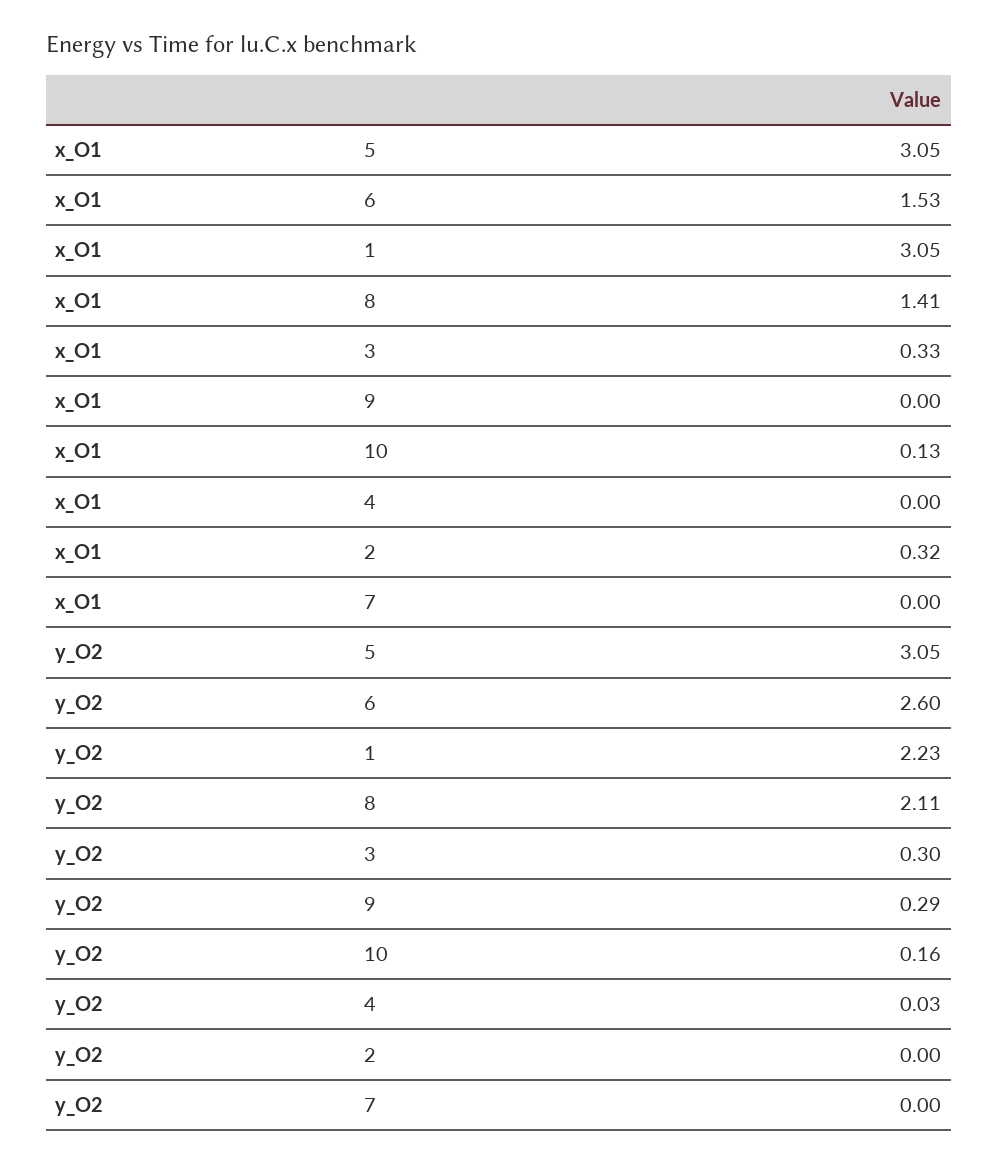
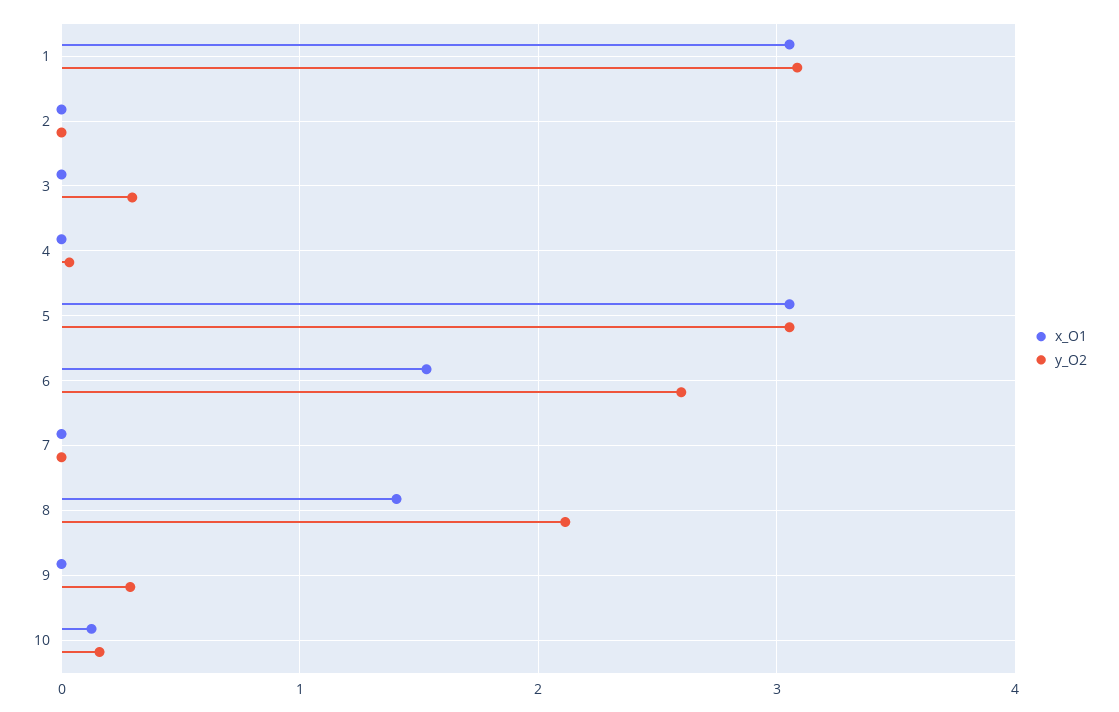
  {
    "x_O1": {
      "5": 3.05,
      "6": 1.53,
      "1": 3.05,
      "8": 1.41,
-     "3": 0.33,
+     "3": 0,
      "9": 0,
      "10": 0.13,
      "4": 0,
-     "2": 0.32,
+     "2": 0,
      "7": 0
    },
    "y_O2": {
      "5": 3.05,
      "6": 2.6,
-     "1": 2.23,
+     "1": 3.1,
      "8": 2.11,
      "3": 0.3,
      "9": 0.29,
      "10": 0.16,
      "4": 0.03,
      "2": 0,
      "7": 0
    }
  }

